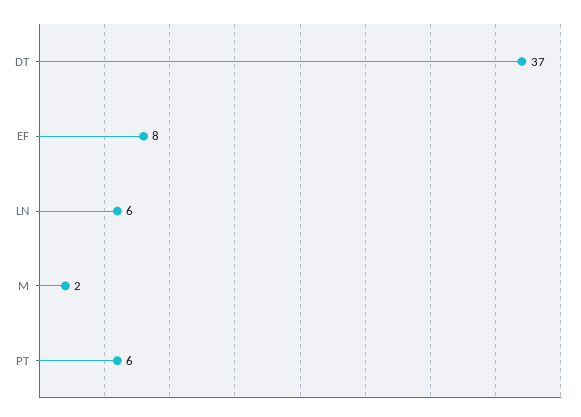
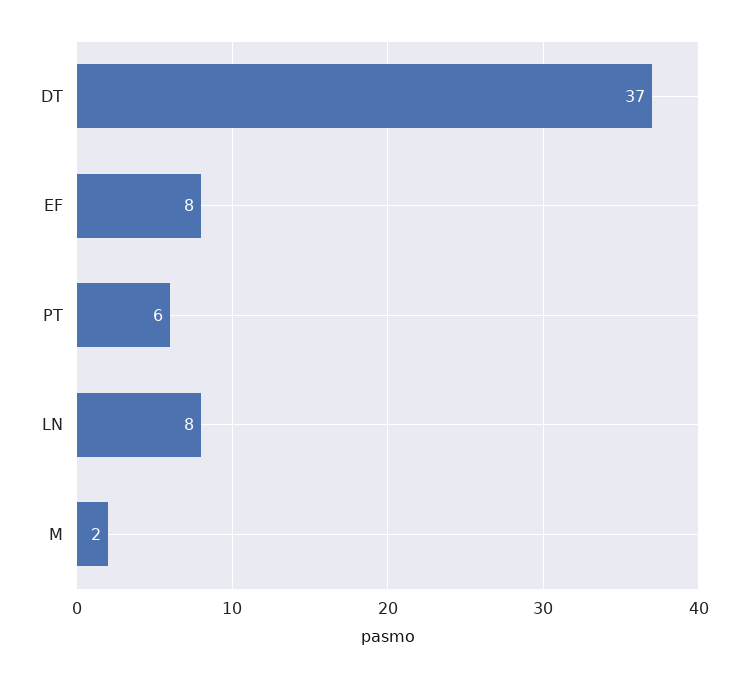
  {
    "DT": 37,
    "EF": 8,
-   "LN": 6,
+   "LN": 8,
    "M": 2,
    "PT": 6
  }

